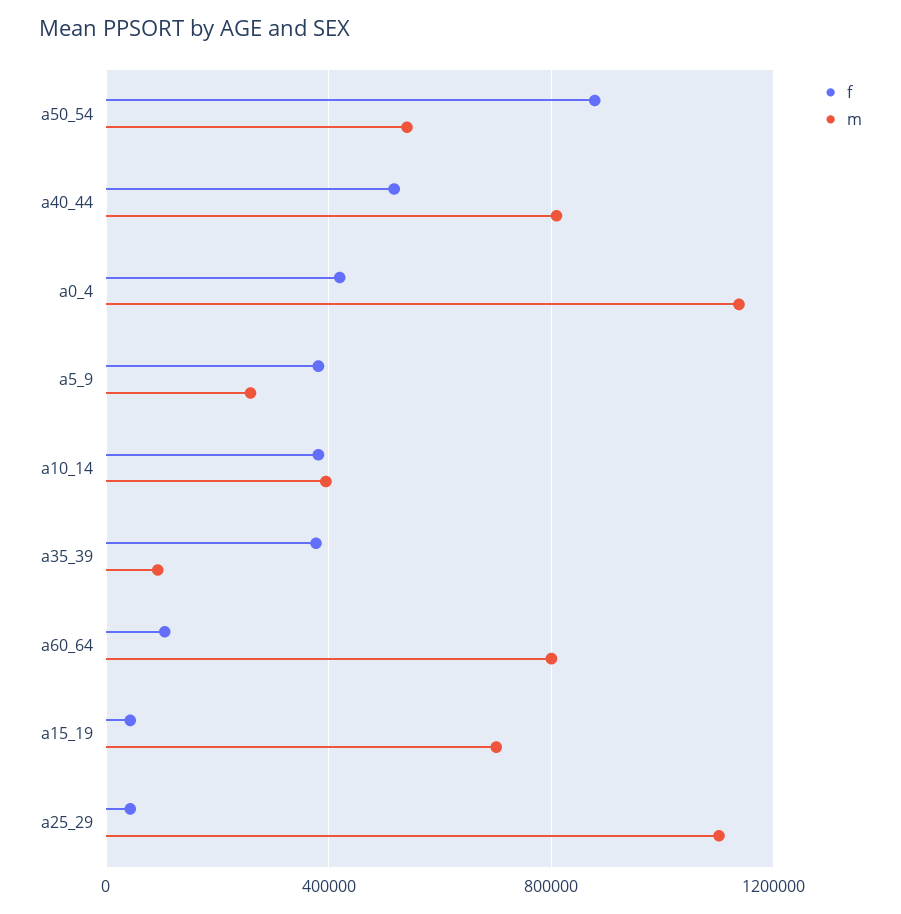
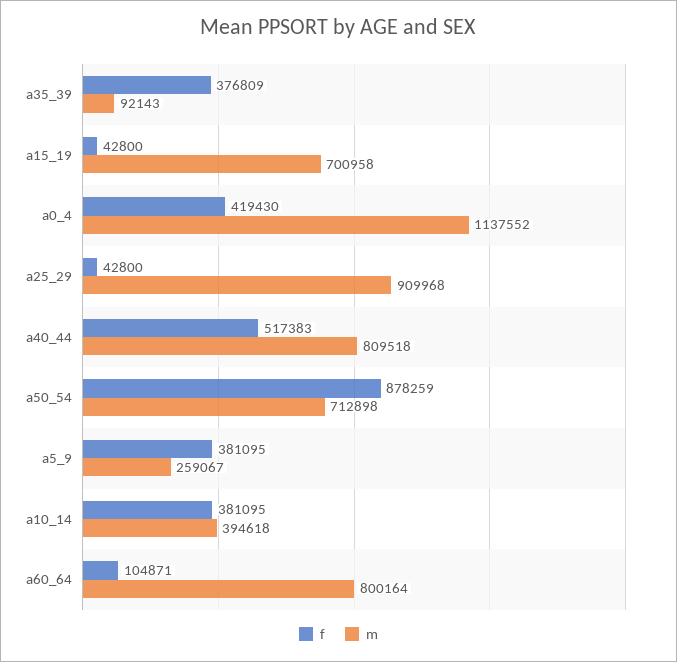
  {
    "f": {
      "a50_54": 878259,
      "a40_44": 517383,
      "a0_4": 419430,
      "a5_9": 381095,
      "a10_14": 381095,
      "a35_39": 376809,
      "a60_64": 104871,
      "a15_19": 42800,
      "a25_29": 42800
    },
    "m": {
-     "a50_54": 550000,
+     "a50_54": 712898,
      "a40_44": 809518,
      "a0_4": 1137552,
      "a5_9": 259067,
      "a10_14": 394618,
      "a35_39": 92143,
      "a60_64": 800164,
      "a15_19": 700958,
-     "a25_29": 1100000
+     "a25_29": 909968
    }
  }

